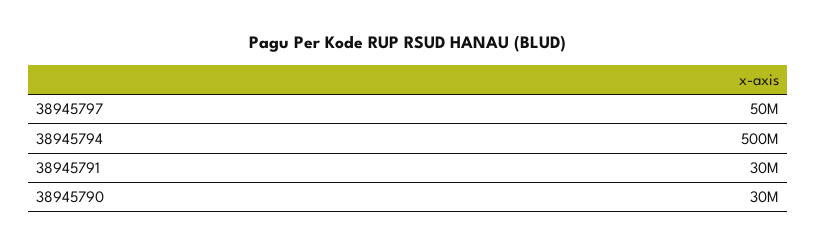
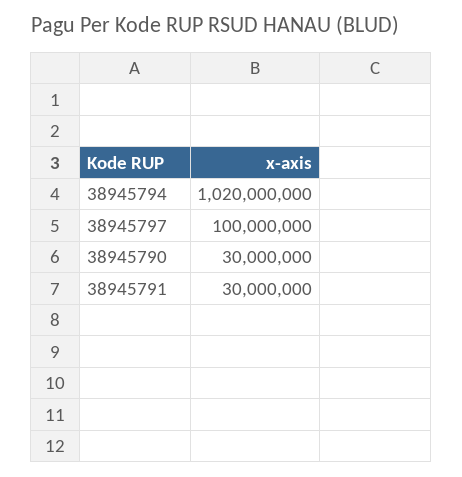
  {
-   "38945797": 50000000,
+   "38945797": 100000000,
-   "38945794": 500000000,
+   "38945794": 1020000000,
    "38945791": 30000000,
    "38945790": 30000000
  }

